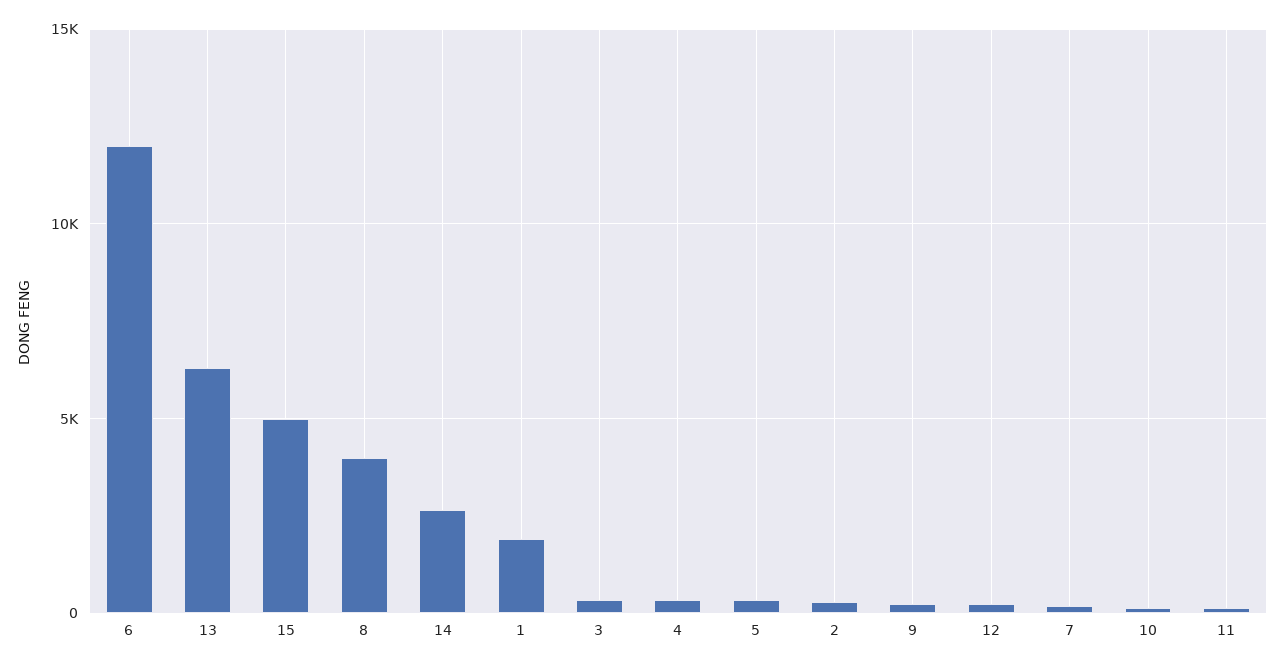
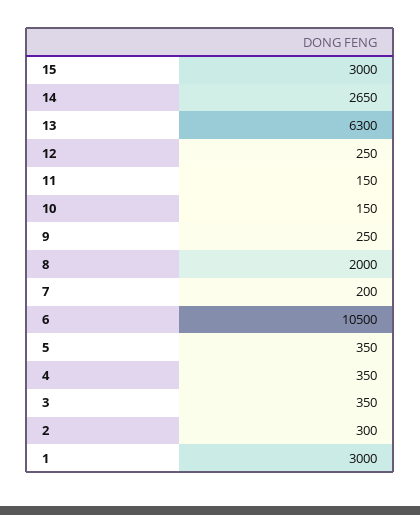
  {
-   "6": 12000,
+   "6": 10500,
    "13": 6300,
-   "15": 5000,
+   "15": 3000,
-   "8": 4000,
+   "8": 2000,
    "14": 2650,
-   "1": 2000,
+   "1": 3000,
    "3": 350,
    "4": 350,
    "5": 350,
    "2": 300,
    "9": 250,
    "12": 250,
    "7": 200,
    "10": 150,
    "11": 150
  }

